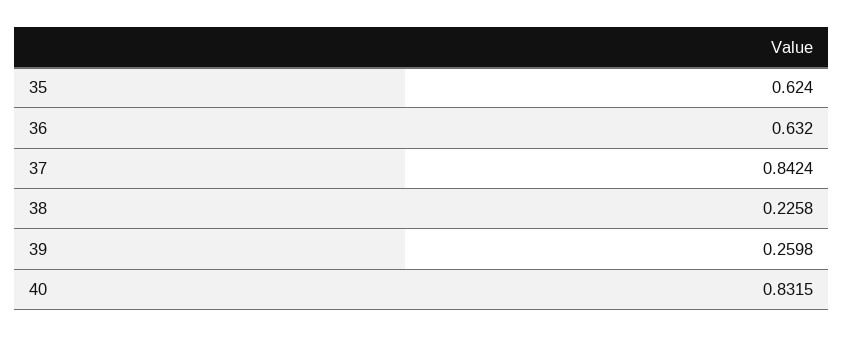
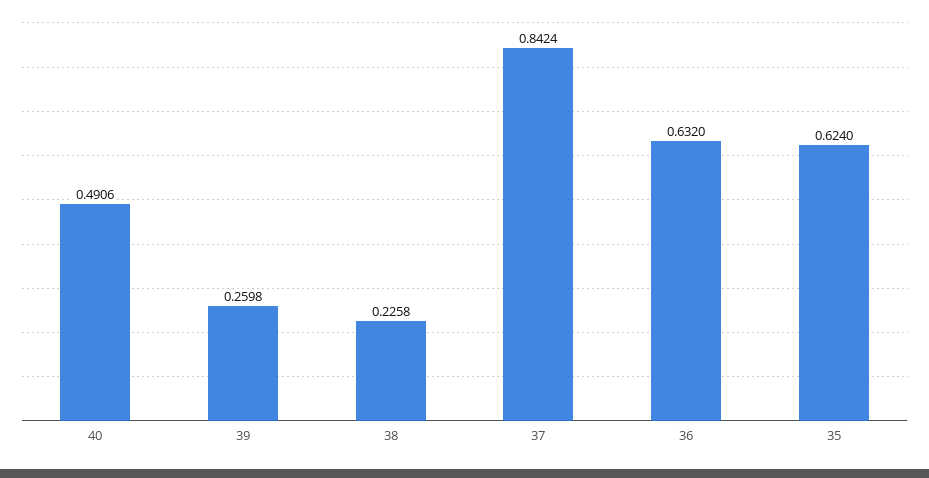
  {
    "35": 0.624,
    "36": 0.632,
    "37": 0.8424,
    "38": 0.2258,
    "39": 0.2598,
-   "40": 0.8315
+   "40": 0.4906
  }

